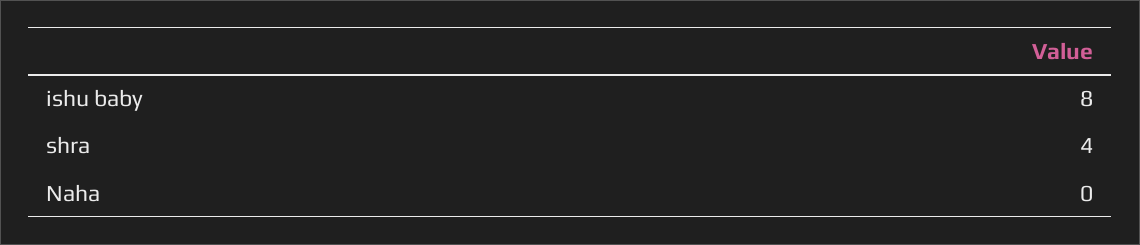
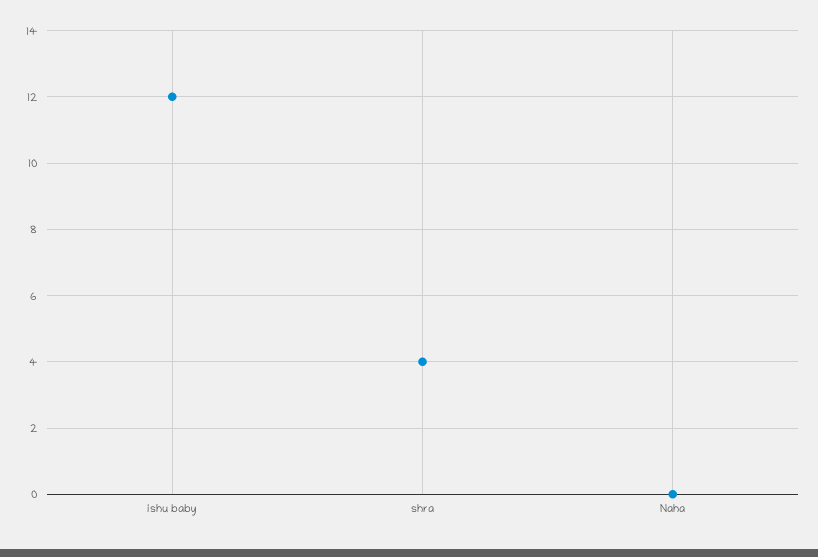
  {
-   "ishu baby": 8,
+   "ishu baby": 12,
    "shra": 4,
    "Naha": 0
  }

